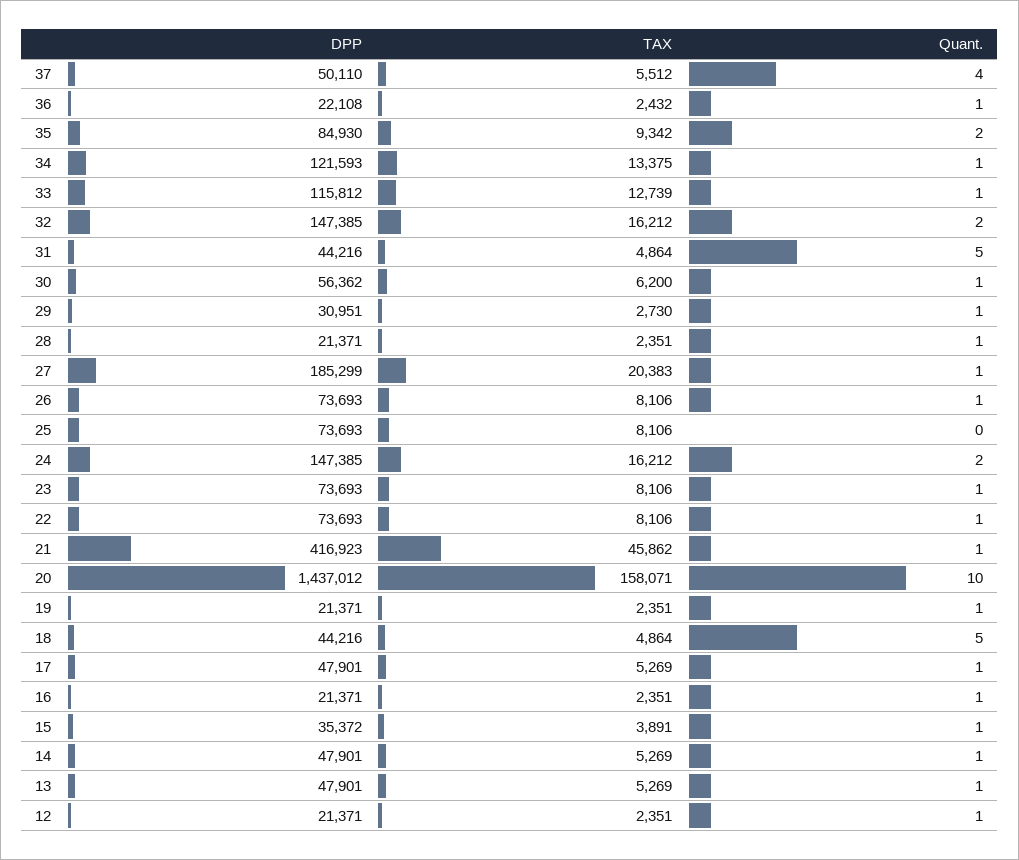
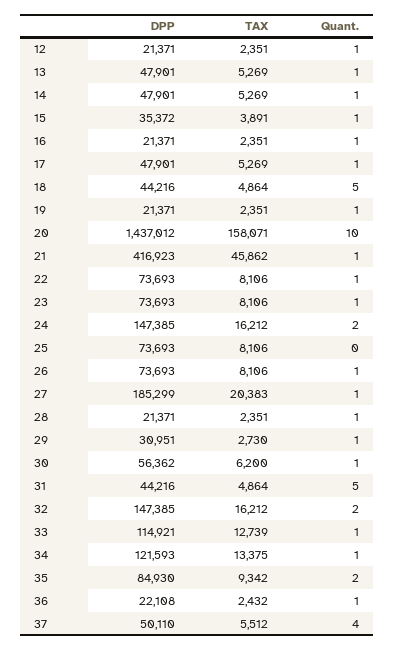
  {
    "DPP": {
      "37": 50110,
      "36": 22108,
      "35": 84930,
      "34": 121593,
-     "33": 115812,
+     "33": 114921,
      "32": 147385,
      "31": 44216,
      "30": 56362,
      "29": 30951,
      "28": 21371,
      "27": 185299,
      "26": 73693,
      "25": 73693,
      "24": 147385,
      "23": 73693,
      "22": 73693,
      "21": 416923,
      "20": 1437012,
      "19": 21371,
      "18": 44216,
      "17": 47901,
      "16": 21371,
      "15": 35372,
      "14": 47901,
      "13": 47901,
      "12": 21371
    },
    "TAX": {
      "37": 5512,
      "36": 2432,
      "35": 9342,
      "34": 13375,
      "33": 12739,
      "32": 16212,
      "31": 4864,
      "30": 6200,
      "29": 2730,
      "28": 2351,
      "27": 20383,
      "26": 8106,
      "25": 8106,
      "24": 16212,
      "23": 8106,
      "22": 8106,
      "21": 45862,
      "20": 158071,
      "19": 2351,
      "18": 4864,
      "17": 5269,
      "16": 2351,
      "15": 3891,
      "14": 5269,
      "13": 5269,
      "12": 2351
    },
    "Quant.": {
      "37": 4,
      "36": 1,
      "35": 2,
      "34": 1,
      "33": 1,
      "32": 2,
      "31": 5,
      "30": 1,
      "29": 1,
      "28": 1,
      "27": 1,
      "26": 1,
      "25": 0,
      "24": 2,
      "23": 1,
      "22": 1,
      "21": 1,
      "20": 10,
      "19": 1,
      "18": 5,
      "17": 1,
      "16": 1,
      "15": 1,
      "14": 1,
      "13": 1,
      "12": 1
    }
  }

